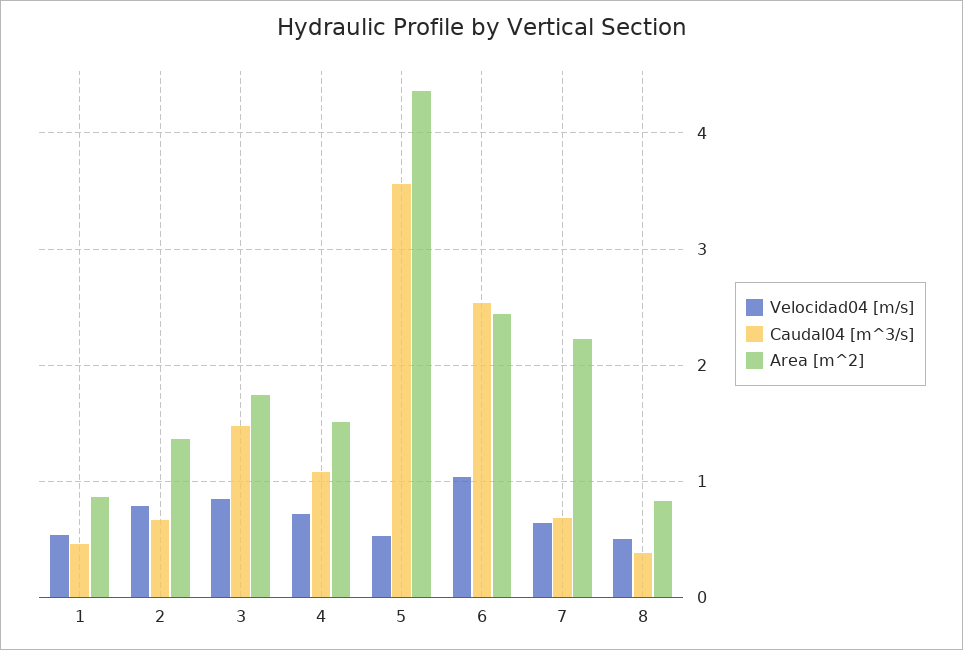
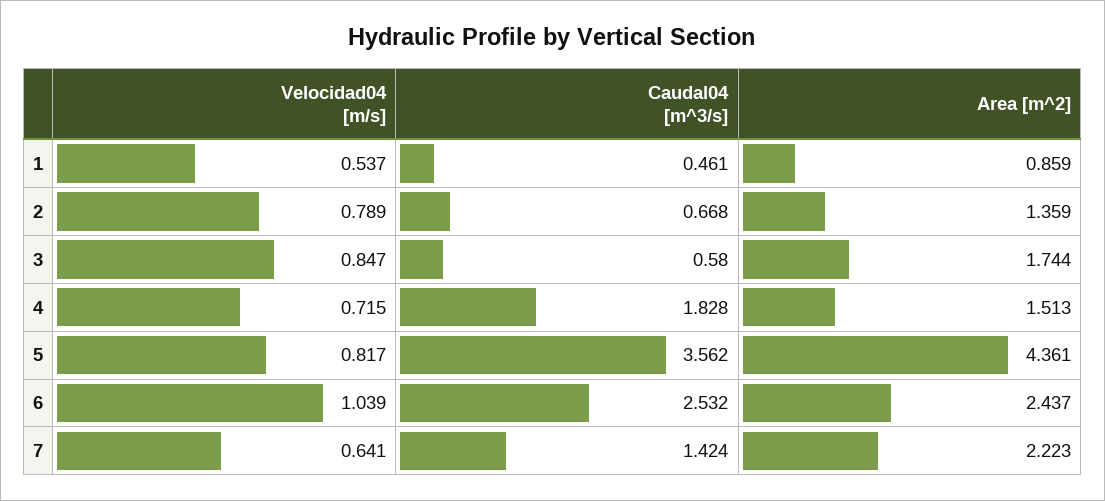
  {
    "Velocidad04 [m/s]": {
      "1": 0.537,
      "2": 0.789,
      "3": 0.847,
      "4": 0.715,
-     "5": 0.5,
+     "5": 0.817,
      "6": 1.039,
-     "7": 0.641,
+     "7": 0.641
-     "8": 0.5
    },
    "Caudal04 [m^3/s]": {
      "1": 0.461,
      "2": 0.668,
-     "3": 1.5,
+     "3": 0.58,
-     "4": 1.1,
+     "4": 1.828,
      "5": 3.562,
      "6": 2.532,
-     "7": 0.7,
+     "7": 1.424
-     "8": 0.4
    },
    "Area [m^2]": {
      "1": 0.859,
      "2": 1.359,
      "3": 1.744,
      "4": 1.513,
      "5": 4.361,
      "6": 2.437,
-     "7": 2.223,
+     "7": 2.223
-     "8": 0.8
    }
  }

